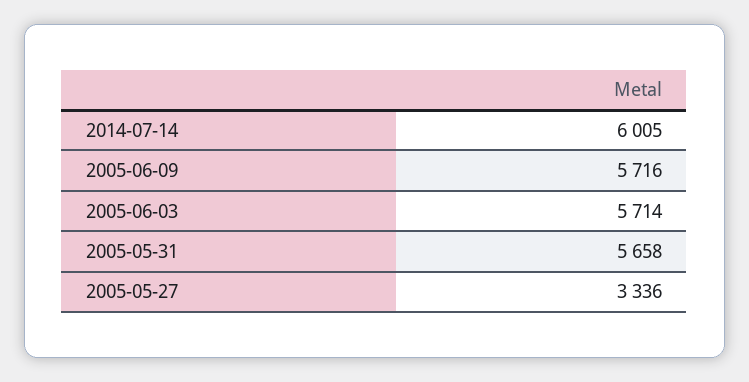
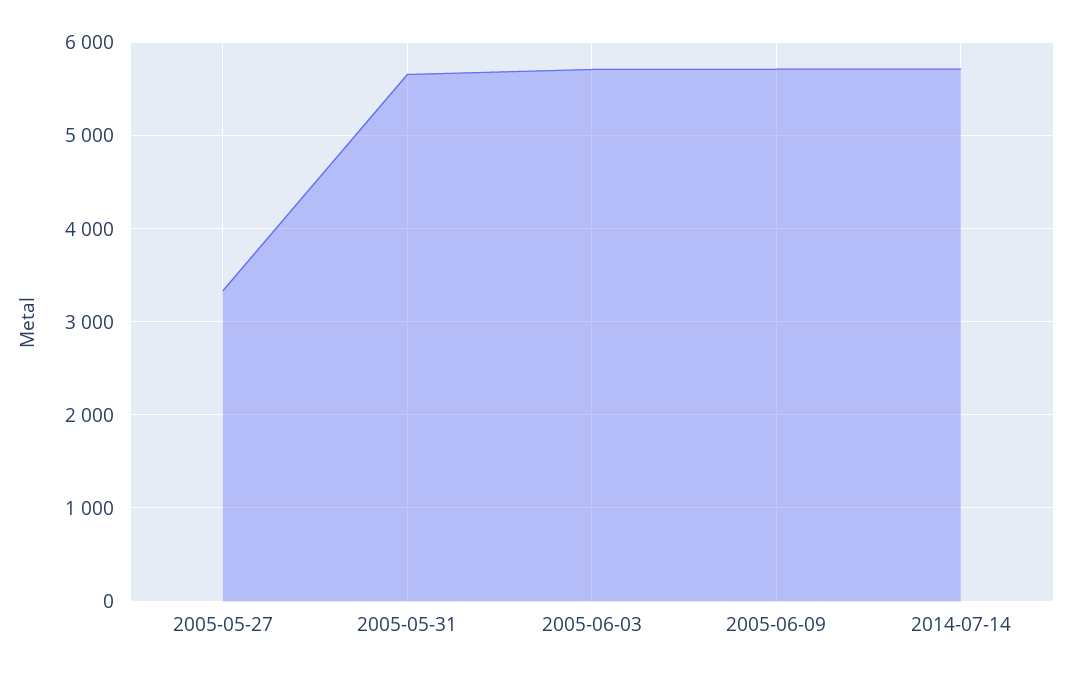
  {
-   "2014-07-14": 6005,
+   "2014-07-14": 5700,
    "2005-06-09": 5716,
    "2005-06-03": 5714,
    "2005-05-31": 5658,
    "2005-05-27": 3336
  }

